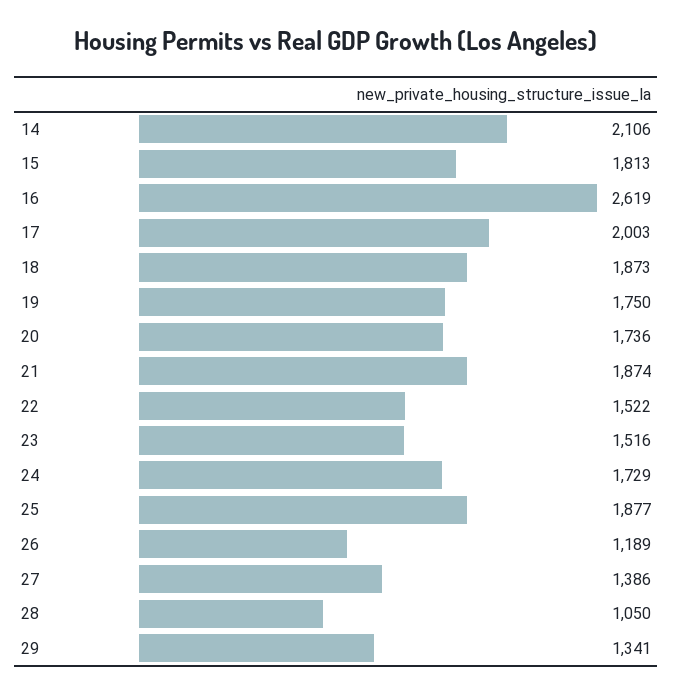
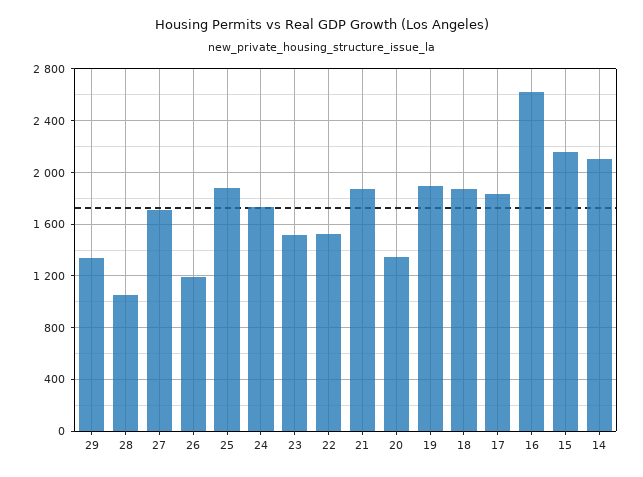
  {
    "14": 2106,
-   "15": 1813,
+   "15": 2150,
    "16": 2619,
-   "17": 2003,
+   "17": 1850,
    "18": 1873,
-   "19": 1750,
+   "19": 1900,
-   "20": 1736,
+   "20": 1350,
    "21": 1874,
    "22": 1522,
    "23": 1516,
    "24": 1729,
    "25": 1877,
    "26": 1189,
-   "27": 1386,
+   "27": 1700,
    "28": 1050,
    "29": 1341
  }

